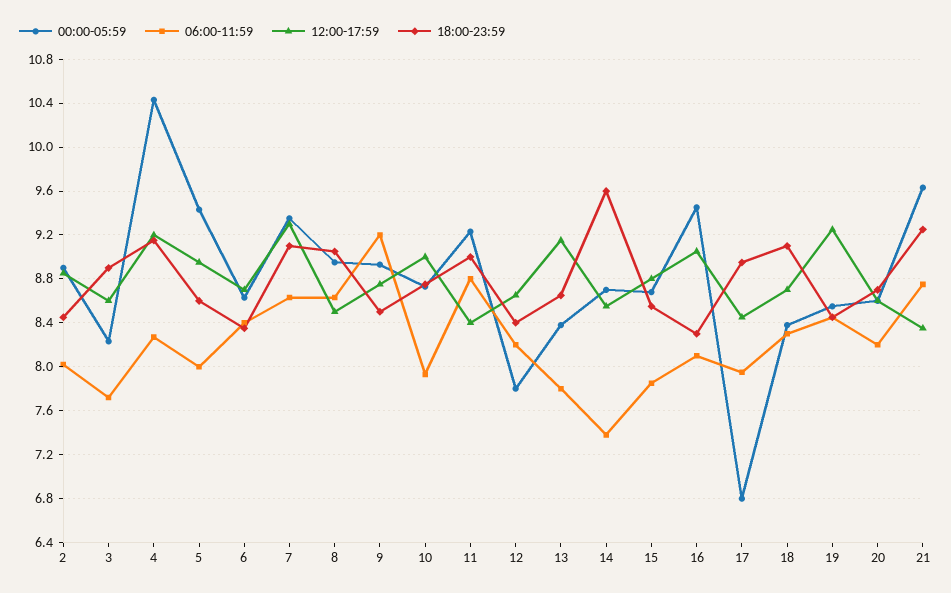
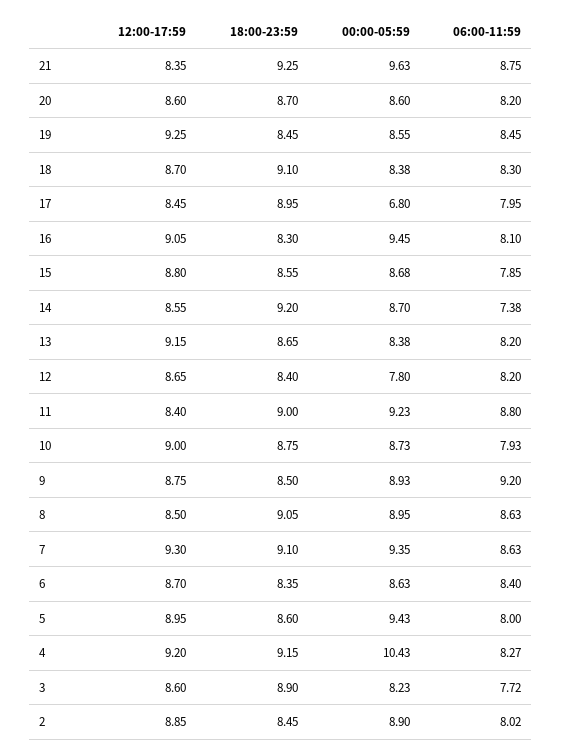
  {
    "00:00-05:59": {
      "2": 8.9,
      "3": 8.23,
      "4": 10.43,
      "5": 9.43,
      "6": 8.63,
      "7": 9.35,
      "8": 8.95,
      "9": 8.93,
      "10": 8.73,
      "11": 9.23,
      "12": 7.8,
      "13": 8.38,
      "14": 8.7,
      "15": 8.68,
      "16": 9.45,
      "17": 6.8,
      "18": 8.38,
      "19": 8.55,
      "20": 8.6,
      "21": 9.63
    },
    "06:00-11:59": {
      "2": 8.02,
      "3": 7.72,
      "4": 8.27,
      "5": 8,
      "6": 8.4,
      "7": 8.63,
      "8": 8.63,
      "9": 9.2,
      "10": 7.93,
      "11": 8.8,
      "12": 8.2,
-     "13": 7.8,
+     "13": 8.2,
      "14": 7.38,
      "15": 7.85,
      "16": 8.1,
      "17": 7.95,
      "18": 8.3,
      "19": 8.45,
      "20": 8.2,
      "21": 8.75
    },
    "12:00-17:59": {
      "2": 8.85,
      "3": 8.6,
      "4": 9.2,
      "5": 8.95,
      "6": 8.7,
      "7": 9.3,
      "8": 8.5,
      "9": 8.75,
      "10": 9,
      "11": 8.4,
      "12": 8.65,
      "13": 9.15,
      "14": 8.55,
      "15": 8.8,
      "16": 9.05,
      "17": 8.45,
      "18": 8.7,
      "19": 9.25,
      "20": 8.6,
      "21": 8.35
    },
    "18:00-23:59": {
      "2": 8.45,
      "3": 8.9,
      "4": 9.15,
      "5": 8.6,
      "6": 8.35,
      "7": 9.1,
      "8": 9.05,
      "9": 8.5,
      "10": 8.75,
      "11": 9,
      "12": 8.4,
      "13": 8.65,
-     "14": 9.6,
+     "14": 9.2,
      "15": 8.55,
      "16": 8.3,
      "17": 8.95,
      "18": 9.1,
      "19": 8.45,
      "20": 8.7,
      "21": 9.25
    }
  }

